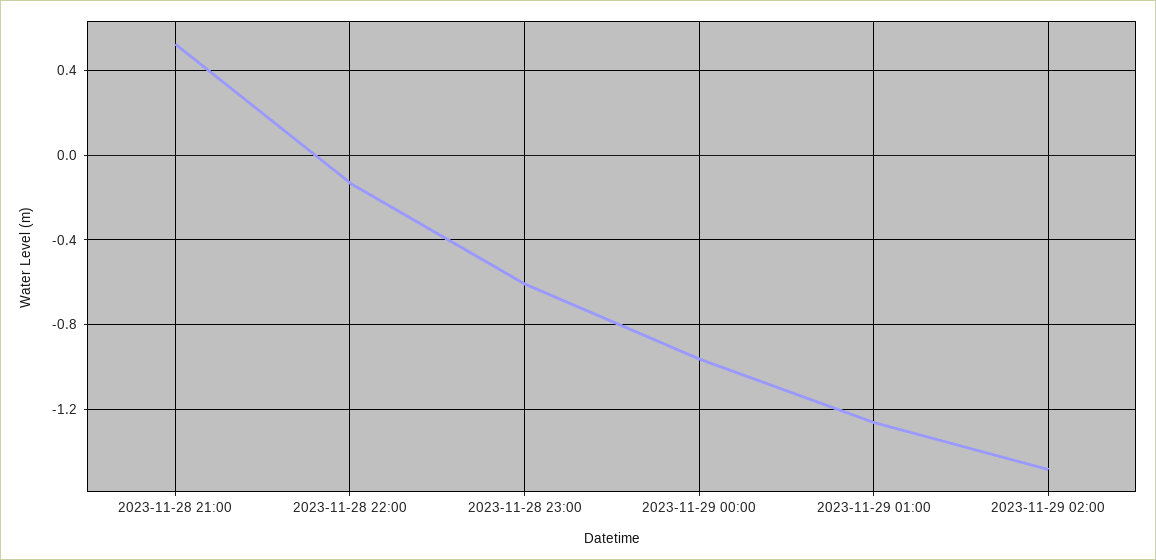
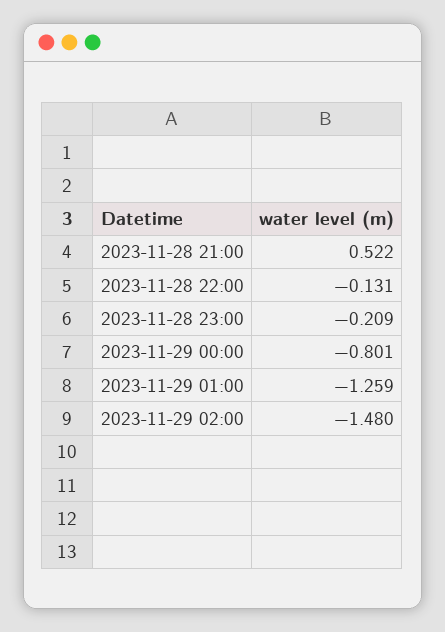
  {
    "2023-11-28 21:00": 0.522,
    "2023-11-28 22:00": -0.131,
-   "2023-11-28 23:00": -0.6,
+   "2023-11-28 23:00": -0.209,
-   "2023-11-29 00:00": -0.95,
+   "2023-11-29 00:00": -0.801,
    "2023-11-29 01:00": -1.259,
    "2023-11-29 02:00": -1.48
  }

